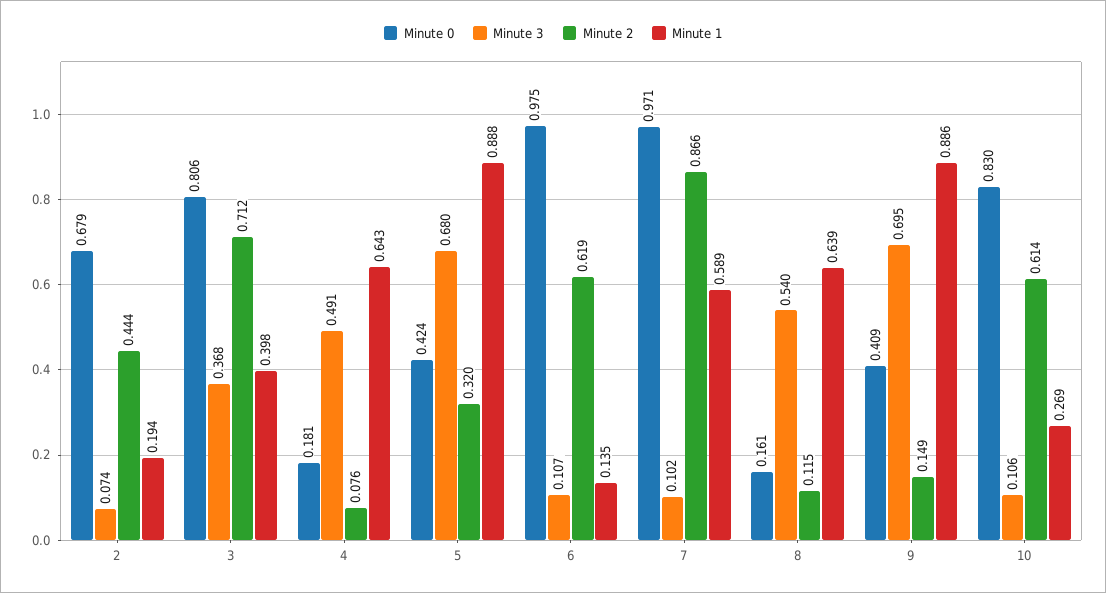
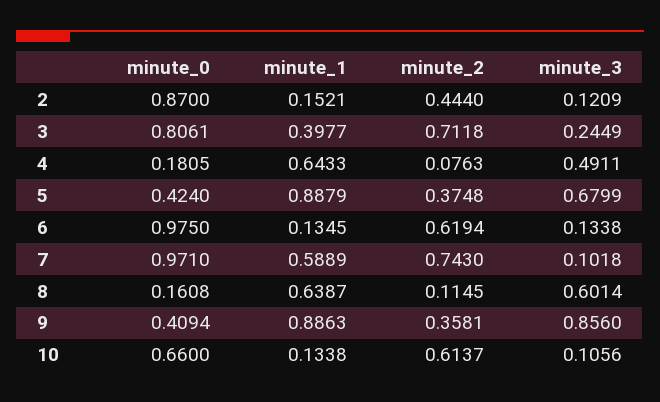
  {
    "Minute 0": {
-     "2": 0.679,
+     "2": 0.87,
      "3": 0.8061,
      "4": 0.1805,
      "5": 0.424,
      "6": 0.975,
      "7": 0.971,
      "8": 0.1608,
      "9": 0.4094,
-     "10": 0.83
+     "10": 0.66
    },
    "Minute 3": {
-     "2": 0.074,
+     "2": 0.1209,
-     "3": 0.368,
+     "3": 0.2449,
      "4": 0.4911,
      "5": 0.6799,
-     "6": 0.107,
+     "6": 0.1338,
      "7": 0.1018,
-     "8": 0.54,
+     "8": 0.6014,
-     "9": 0.695,
+     "9": 0.856,
      "10": 0.1056
    },
    "Minute 2": {
      "2": 0.444,
      "3": 0.7118,
      "4": 0.0763,
-     "5": 0.32,
+     "5": 0.3748,
      "6": 0.6194,
-     "7": 0.866,
+     "7": 0.743,
      "8": 0.1145,
-     "9": 0.149,
+     "9": 0.3581,
      "10": 0.6137
    },
    "Minute 1": {
-     "2": 0.194,
+     "2": 0.1521,
      "3": 0.3977,
      "4": 0.6433,
      "5": 0.8879,
      "6": 0.1345,
      "7": 0.5889,
      "8": 0.6387,
      "9": 0.8863,
-     "10": 0.269
+     "10": 0.1338
    }
  }

